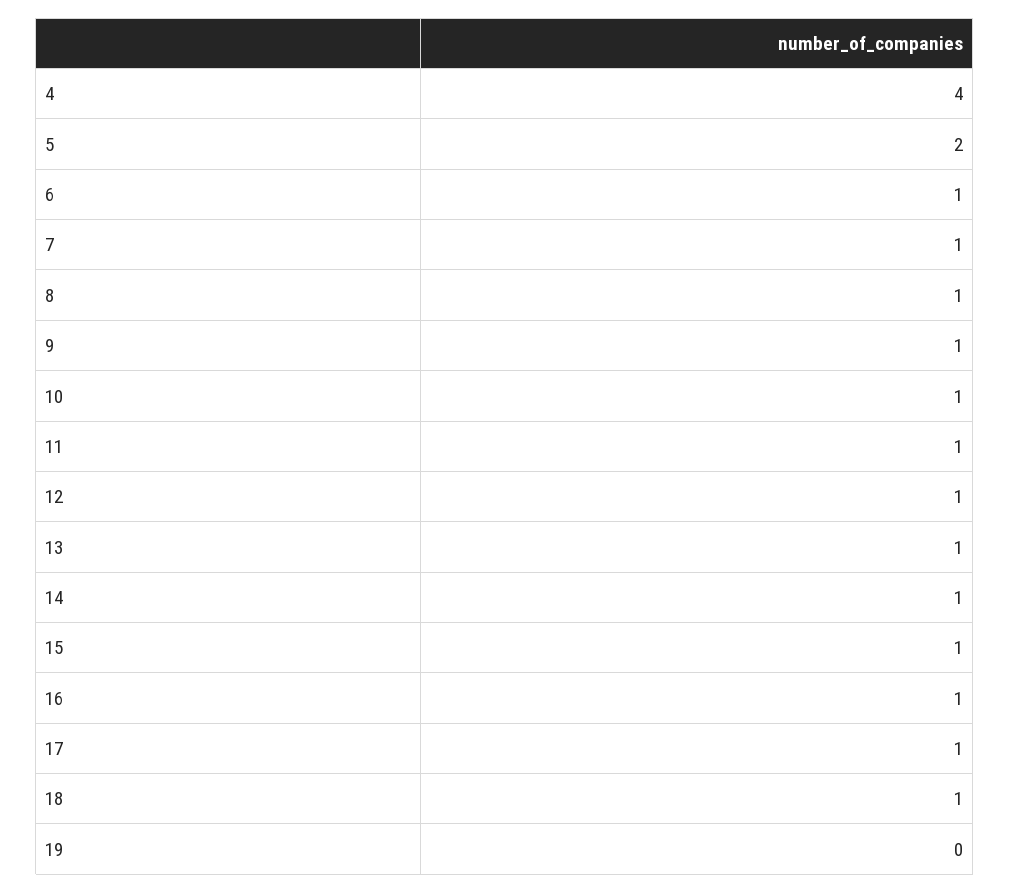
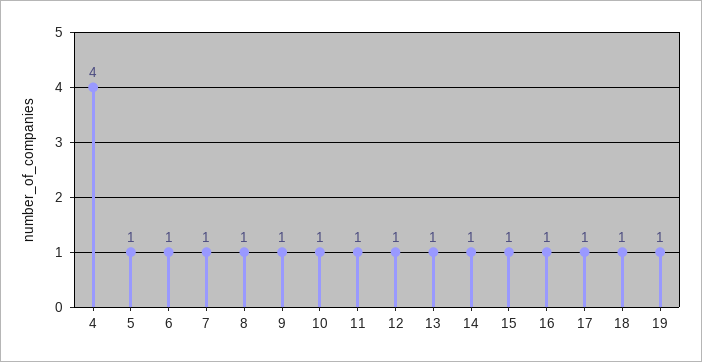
  {
    "4": 4,
-   "5": 2,
+   "5": 1,
    "6": 1,
    "7": 1,
    "8": 1,
    "9": 1,
    "10": 1,
    "11": 1,
    "12": 1,
    "13": 1,
    "14": 1,
    "15": 1,
    "16": 1,
    "17": 1,
    "18": 1,
-   "19": 0
+   "19": 1
  }

